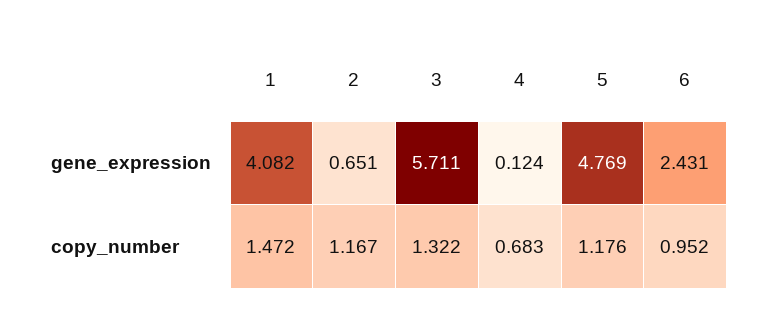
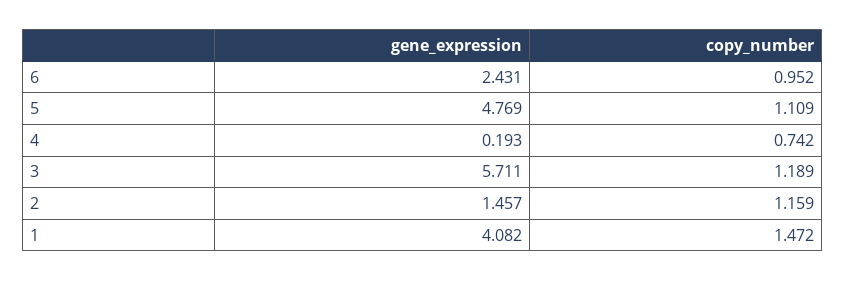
  {
    "1": {
      "gene_expression": 4.082,
      "copy_number": 1.472
    },
    "2": {
-     "gene_expression": 0.651,
+     "gene_expression": 1.457,
-     "copy_number": 1.167
+     "copy_number": 1.159
    },
    "3": {
      "gene_expression": 5.711,
-     "copy_number": 1.322
+     "copy_number": 1.189
    },
    "4": {
-     "gene_expression": 0.124,
+     "gene_expression": 0.193,
-     "copy_number": 0.683
+     "copy_number": 0.742
    },
    "5": {
      "gene_expression": 4.769,
-     "copy_number": 1.176
+     "copy_number": 1.109
    },
    "6": {
      "gene_expression": 2.431,
      "copy_number": 0.952
    }
  }

